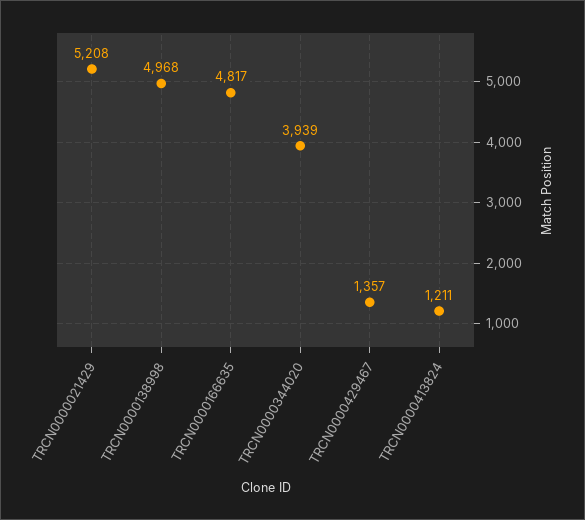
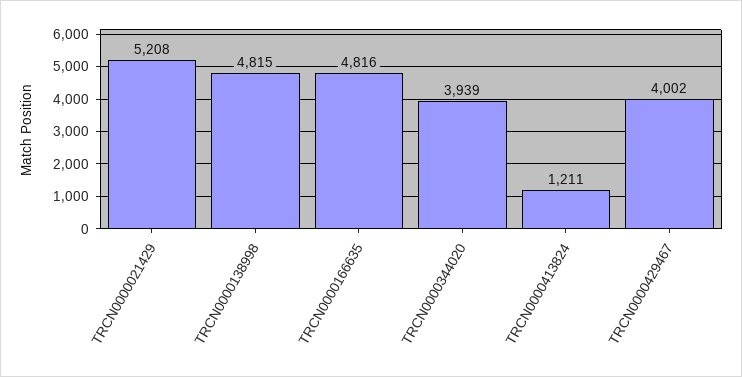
  {
    "TRCN0000021429": 5208,
-   "TRCN0000138998": 4968,
+   "TRCN0000138998": 4815,
-   "TRCN0000166635": 4817,
+   "TRCN0000166635": 4816,
    "TRCN0000344020": 3939,
-   "TRCN0000429467": 1357,
+   "TRCN0000429467": 4002,
    "TRCN0000413824": 1211
  }

